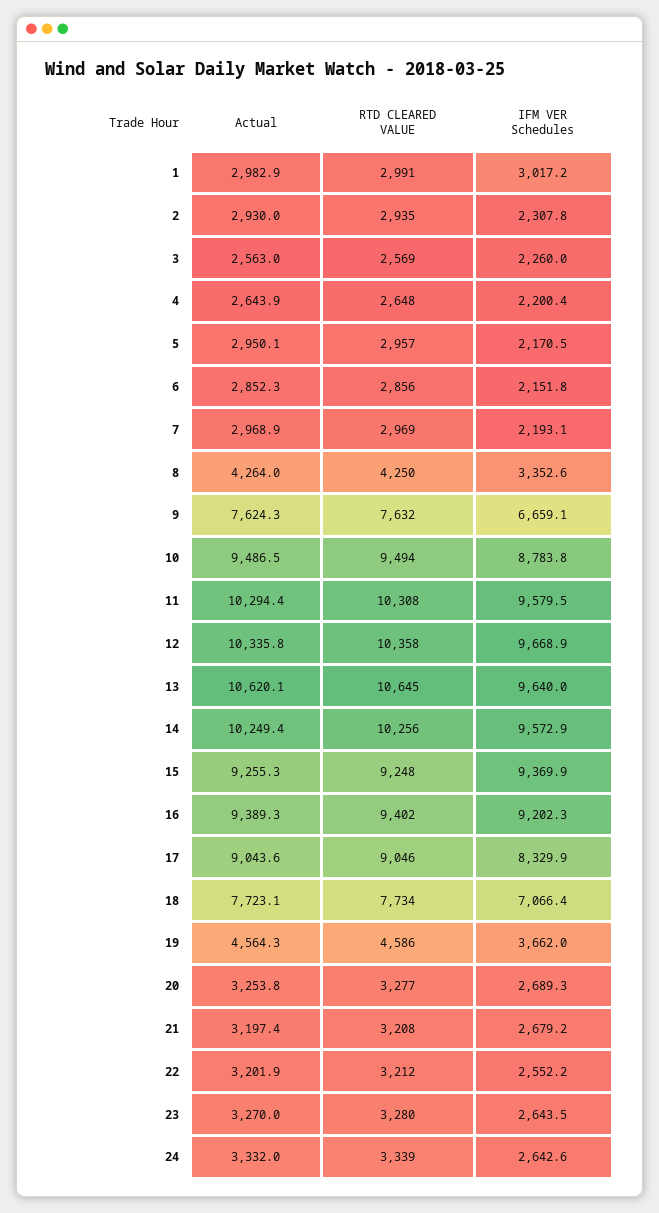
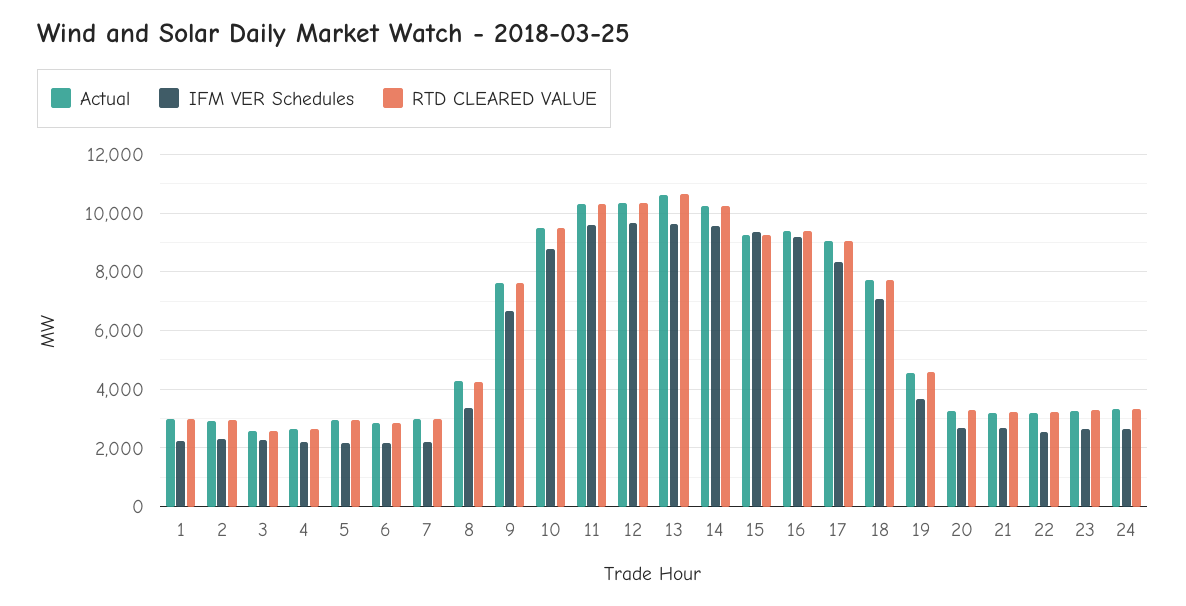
  {
    "Actual": {
      "1": 2982.9,
      "2": 2930,
      "3": 2563,
      "4": 2643.9,
      "5": 2950.1,
      "6": 2852.3,
      "7": 2968.9,
      "8": 4264,
      "9": 7624.3,
      "10": 9486.5,
      "11": 10294.4,
      "12": 10335.8,
      "13": 10620.1,
      "14": 10249.4,
      "15": 9255.3,
      "16": 9389.3,
      "17": 9043.6,
      "18": 7723.1,
      "19": 4564.3,
      "20": 3253.8,
      "21": 3197.4,
      "22": 3201.9,
      "23": 3270,
      "24": 3332
    },
    "RTD CLEARED VALUE": {
      "1": 2991,
      "2": 2935,
      "3": 2569,
      "4": 2648,
      "5": 2957,
      "6": 2856,
      "7": 2969,
      "8": 4250,
      "9": 7632,
      "10": 9494,
      "11": 10308,
      "12": 10358,
      "13": 10645,
      "14": 10256,
      "15": 9248,
      "16": 9402,
      "17": 9046,
      "18": 7734,
      "19": 4586,
      "20": 3277,
      "21": 3208,
      "22": 3212,
      "23": 3280,
      "24": 3339
    },
    "IFM VER Schedules": {
-     "1": 3017.2,
+     "1": 2250,
      "2": 2307.8,
      "3": 2260,
      "4": 2200.4,
      "5": 2170.5,
      "6": 2151.8,
      "7": 2193.1,
      "8": 3352.6,
      "9": 6659.1,
      "10": 8783.8,
      "11": 9579.5,
      "12": 9668.9,
      "13": 9640,
      "14": 9572.9,
      "15": 9369.9,
      "16": 9202.3,
      "17": 8329.9,
      "18": 7066.4,
      "19": 3662,
      "20": 2689.3,
      "21": 2679.2,
      "22": 2552.2,
      "23": 2643.5,
      "24": 2642.6
    }
  }

